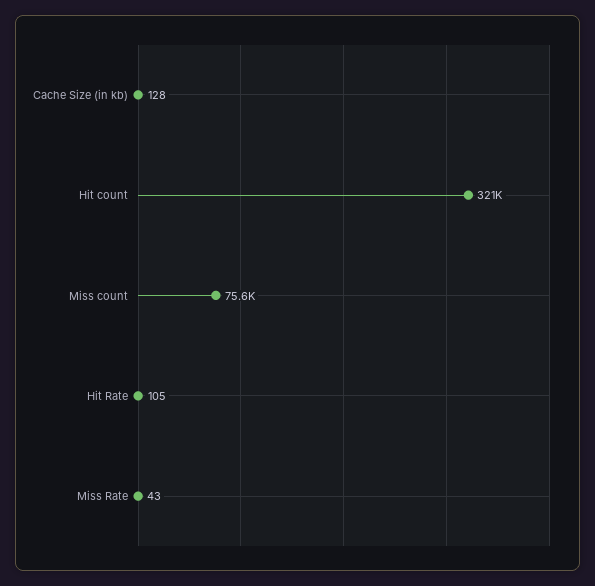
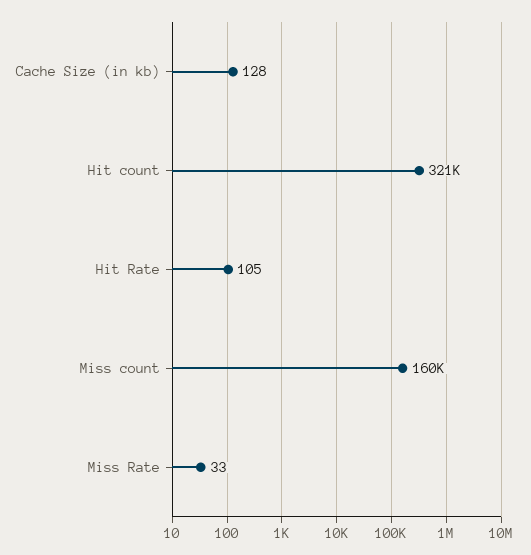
  {
    "Cache Size (in kb)": 128,
    "Hit count": 321000,
-   "Miss count": 75600,
+   "Miss count": 160000,
    "Hit Rate": 105,
-   "Miss Rate": 43
+   "Miss Rate": 33
  }

